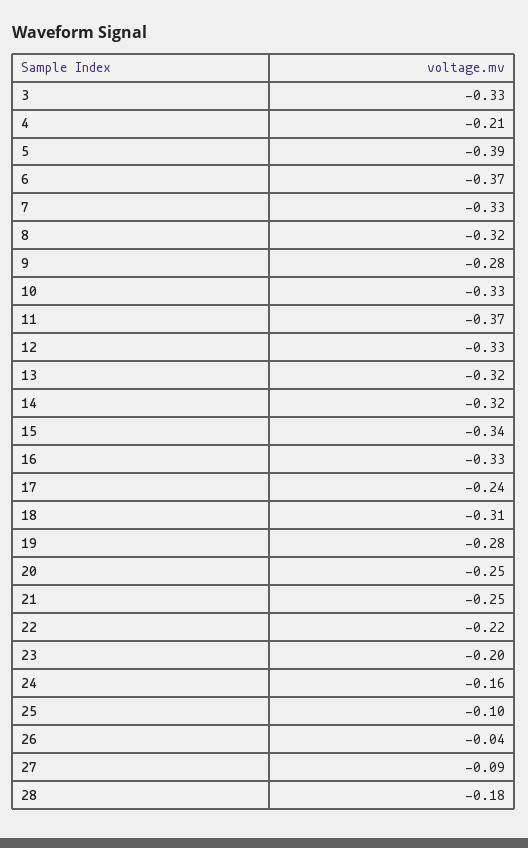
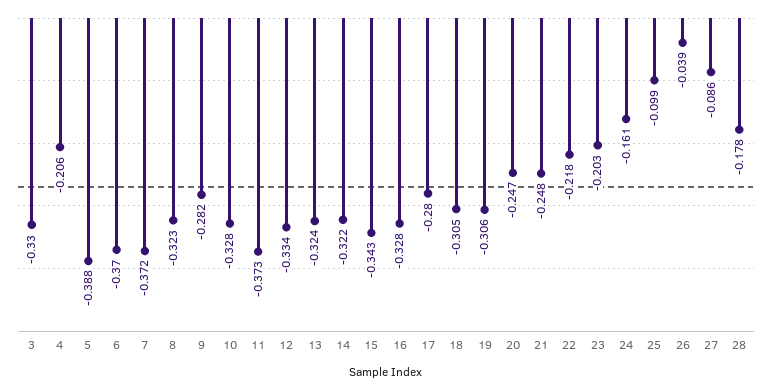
  {
    "3": -0.33,
    "4": -0.206,
    "5": -0.388,
    "6": -0.37,
-   "7": -0.33,
+   "7": -0.372,
    "8": -0.323,
    "9": -0.282,
    "10": -0.328,
    "11": -0.373,
    "12": -0.334,
    "13": -0.324,
    "14": -0.322,
    "15": -0.343,
    "16": -0.328,
-   "17": -0.24,
+   "17": -0.28,
    "18": -0.305,
-   "19": -0.28,
+   "19": -0.306,
    "20": -0.247,
    "21": -0.248,
    "22": -0.218,
    "23": -0.203,
    "24": -0.161,
    "25": -0.099,
    "26": -0.039,
    "27": -0.086,
    "28": -0.178
  }

